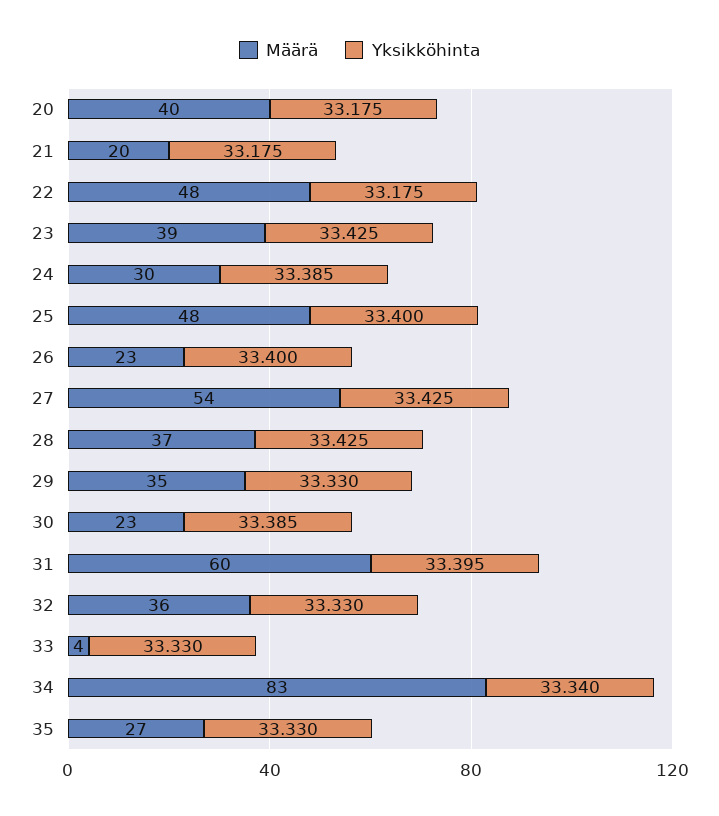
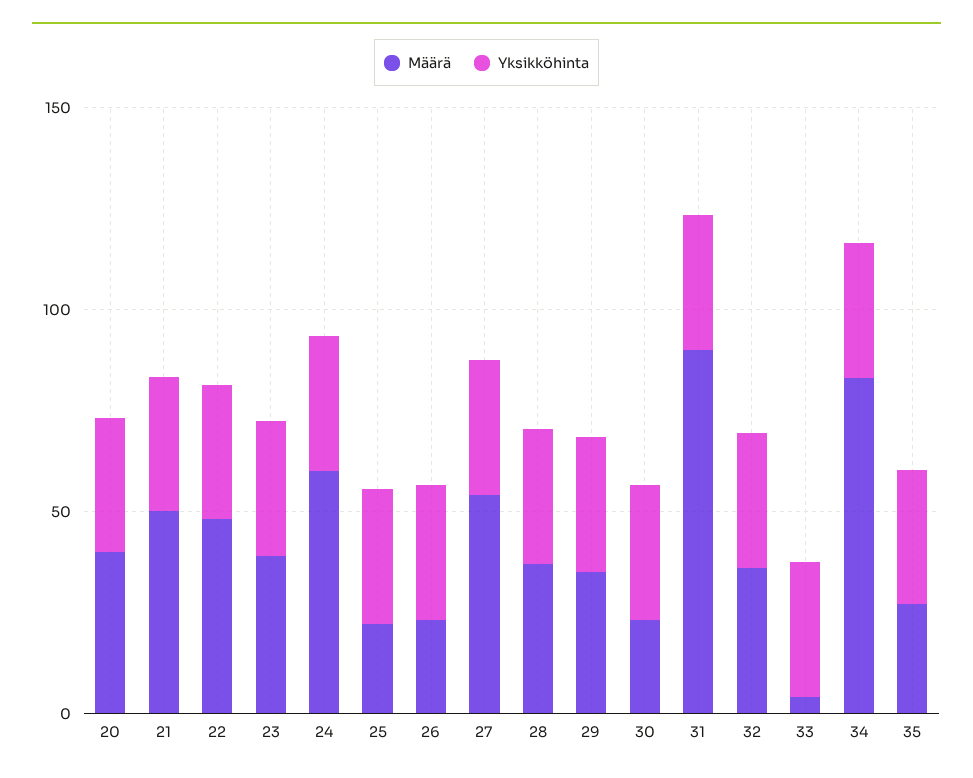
  {
    "Määrä": {
      "20": 40,
-     "21": 20,
+     "21": 50,
      "22": 48,
      "23": 39,
-     "24": 30,
+     "24": 60,
-     "25": 48,
+     "25": 20,
      "26": 23,
      "27": 54,
      "28": 37,
      "29": 35,
      "30": 23,
-     "31": 60,
+     "31": 90,
      "32": 36,
      "33": 4,
      "34": 83,
      "35": 27
    },
    "Yksikköhinta": {
      "20": 33.175,
      "21": 33.175,
      "22": 33.175,
      "23": 33.425,
      "24": 33.385,
      "25": 33.4,
      "26": 33.4,
      "27": 33.425,
      "28": 33.425,
      "29": 33.33,
      "30": 33.385,
      "31": 33.395,
      "32": 33.33,
      "33": 33.33,
      "34": 33.34,
      "35": 33.33
    }
  }

